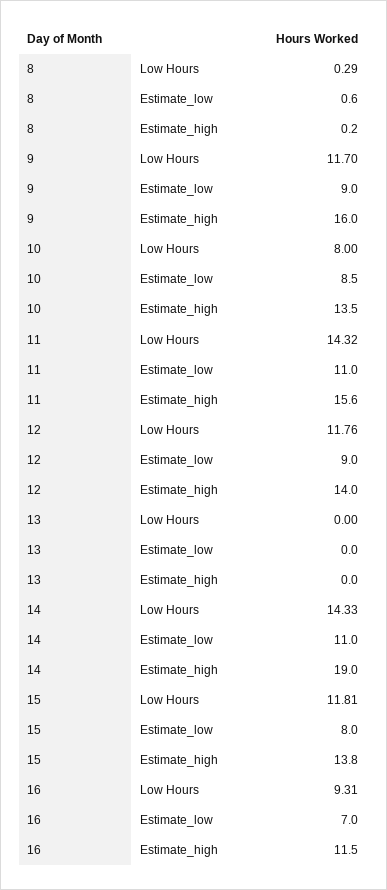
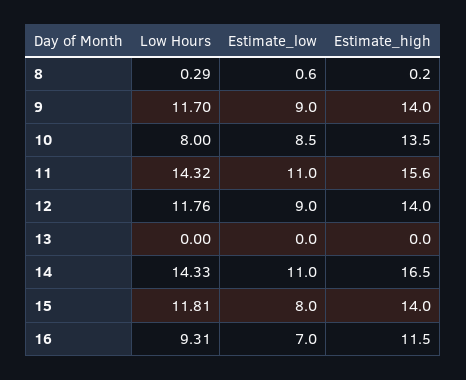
  {
    "8": {
      "Low Hours": 0.29,
      "Estimate_low": 0.6,
      "Estimate_high": 0.2
    },
    "9": {
      "Low Hours": 11.7,
      "Estimate_low": 9,
-     "Estimate_high": 16
+     "Estimate_high": 14
    },
    "10": {
      "Low Hours": 8,
      "Estimate_low": 8.5,
      "Estimate_high": 13.5
    },
    "11": {
      "Low Hours": 14.32,
      "Estimate_low": 11,
      "Estimate_high": 15.6
    },
    "12": {
      "Low Hours": 11.76,
      "Estimate_low": 9,
      "Estimate_high": 14
    },
    "13": {
      "Low Hours": 0,
      "Estimate_low": 0,
      "Estimate_high": 0
    },
    "14": {
      "Low Hours": 14.33,
      "Estimate_low": 11,
-     "Estimate_high": 19
+     "Estimate_high": 16.5
    },
    "15": {
      "Low Hours": 11.81,
      "Estimate_low": 8,
-     "Estimate_high": 13.8
+     "Estimate_high": 14
    },
    "16": {
      "Low Hours": 9.31,
      "Estimate_low": 7,
      "Estimate_high": 11.5
    }
  }

